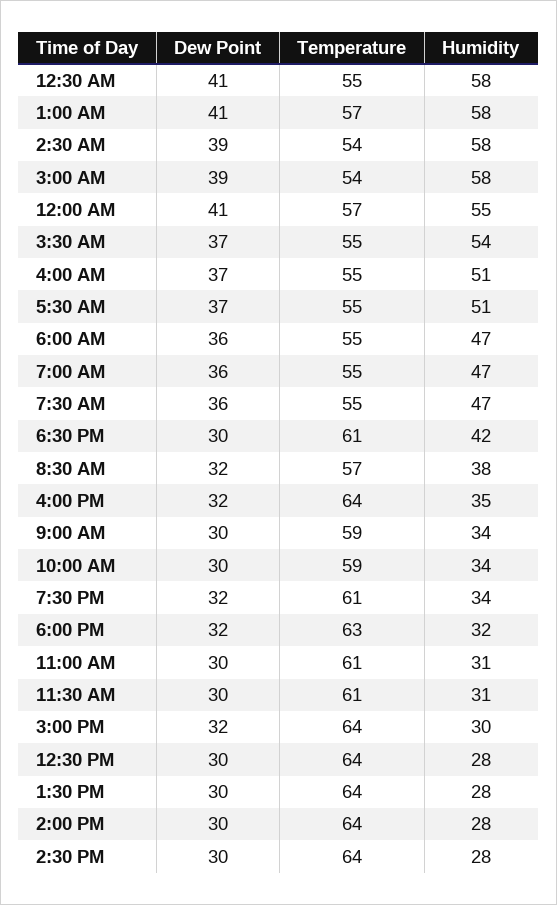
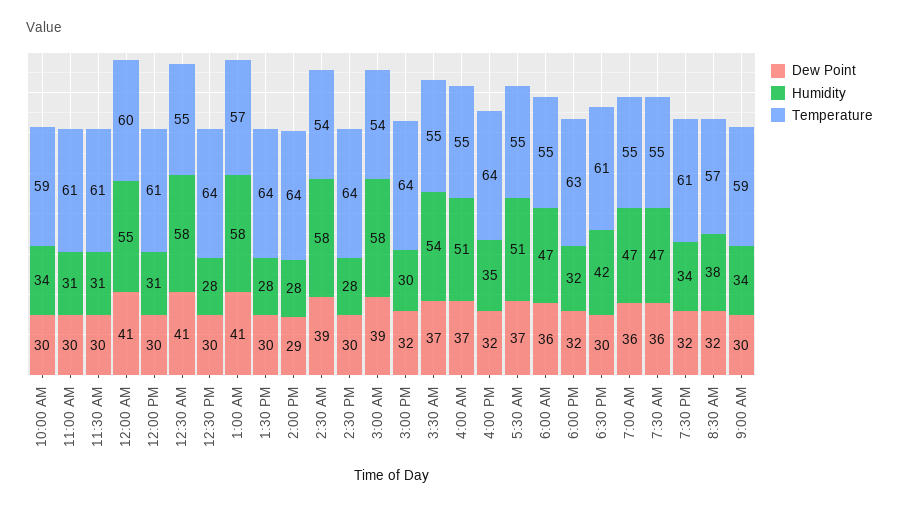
  {
    "Dew Point": {
      "12:30 AM": 41,
      "1:00 AM": 41,
      "2:30 AM": 39,
      "3:00 AM": 39,
      "12:00 AM": 41,
      "3:30 AM": 37,
      "4:00 AM": 37,
      "5:30 AM": 37,
      "6:00 AM": 36,
      "7:00 AM": 36,
      "7:30 AM": 36,
      "6:30 PM": 30,
      "8:30 AM": 32,
      "4:00 PM": 32,
      "9:00 AM": 30,
      "10:00 AM": 30,
      "7:30 PM": 32,
      "6:00 PM": 32,
      "11:00 AM": 30,
      "11:30 AM": 30,
      "3:00 PM": 32,
      "12:30 PM": 30,
      "1:30 PM": 30,
-     "2:00 PM": 30,
+     "2:00 PM": 29,
-     "2:30 PM": 30
+     "2:30 PM": 30,
+     "12:00 PM": 30
    },
    "Temperature": {
      "12:30 AM": 55,
      "1:00 AM": 57,
      "2:30 AM": 54,
      "3:00 AM": 54,
-     "12:00 AM": 57,
+     "12:00 AM": 60,
      "3:30 AM": 55,
      "4:00 AM": 55,
      "5:30 AM": 55,
      "6:00 AM": 55,
      "7:00 AM": 55,
      "7:30 AM": 55,
      "6:30 PM": 61,
      "8:30 AM": 57,
      "4:00 PM": 64,
      "9:00 AM": 59,
      "10:00 AM": 59,
      "7:30 PM": 61,
      "6:00 PM": 63,
      "11:00 AM": 61,
      "11:30 AM": 61,
      "3:00 PM": 64,
      "12:30 PM": 64,
      "1:30 PM": 64,
      "2:00 PM": 64,
-     "2:30 PM": 64
+     "2:30 PM": 64,
+     "12:00 PM": 61
    },
    "Humidity": {
      "12:30 AM": 58,
      "1:00 AM": 58,
      "2:30 AM": 58,
      "3:00 AM": 58,
      "12:00 AM": 55,
      "3:30 AM": 54,
      "4:00 AM": 51,
      "5:30 AM": 51,
      "6:00 AM": 47,
      "7:00 AM": 47,
      "7:30 AM": 47,
      "6:30 PM": 42,
      "8:30 AM": 38,
      "4:00 PM": 35,
      "9:00 AM": 34,
      "10:00 AM": 34,
      "7:30 PM": 34,
      "6:00 PM": 32,
      "11:00 AM": 31,
      "11:30 AM": 31,
      "3:00 PM": 30,
      "12:30 PM": 28,
      "1:30 PM": 28,
      "2:00 PM": 28,
-     "2:30 PM": 28
+     "2:30 PM": 28,
+     "12:00 PM": 31
    }
  }

